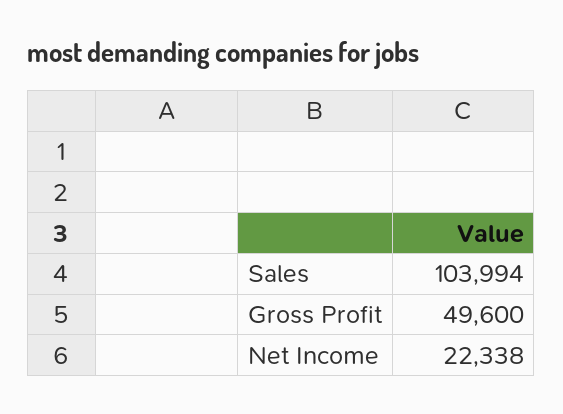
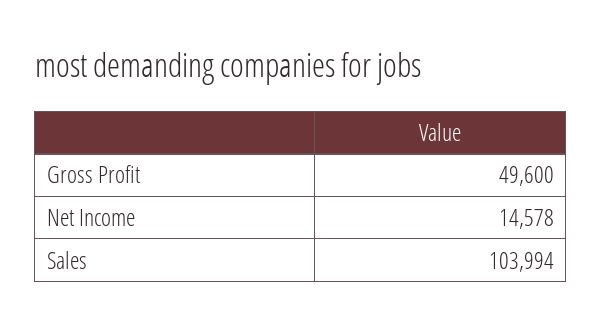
  {
    "Sales": 103994,
    "Gross Profit": 49600,
-   "Net Income": 22338
+   "Net Income": 14578
  }

